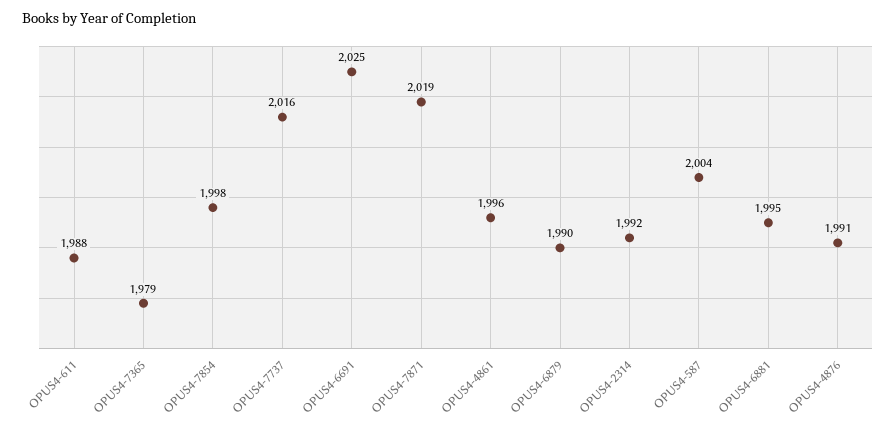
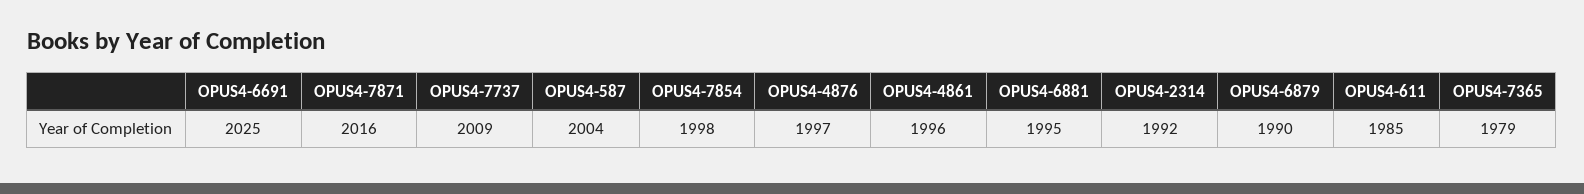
  {
-   "OPUS4-611": 1988,
+   "OPUS4-611": 1985,
    "OPUS4-7365": 1979,
    "OPUS4-7854": 1998,
-   "OPUS4-7737": 2016,
+   "OPUS4-7737": 2009,
    "OPUS4-6691": 2025,
-   "OPUS4-7871": 2019,
+   "OPUS4-7871": 2016,
    "OPUS4-4861": 1996,
    "OPUS4-6879": 1990,
    "OPUS4-2314": 1992,
    "OPUS4-587": 2004,
    "OPUS4-6881": 1995,
-   "OPUS4-4876": 1991
+   "OPUS4-4876": 1997
  }

